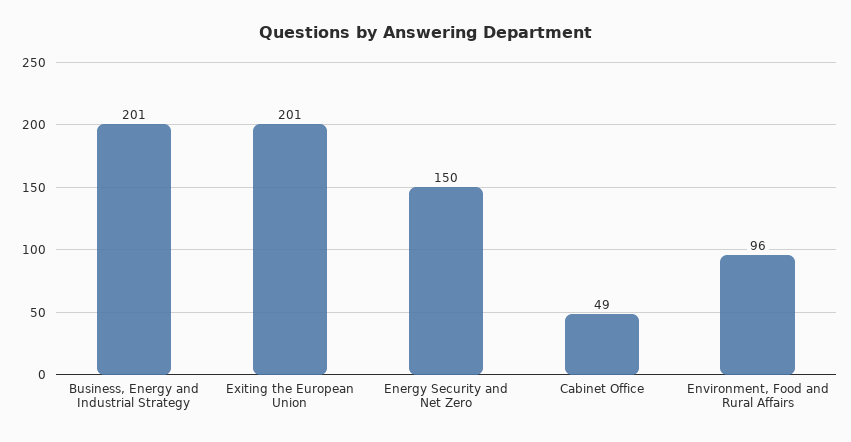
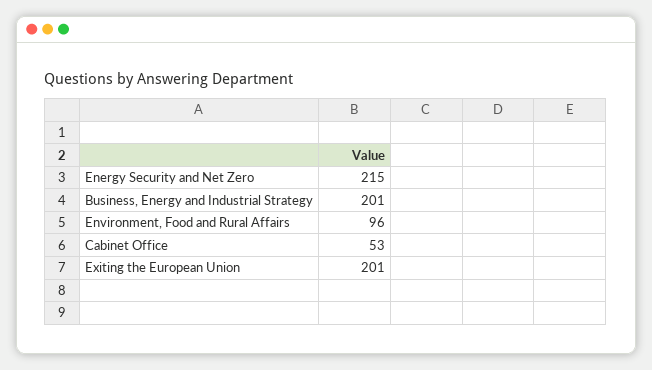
  {
    "Business, Energy and Industrial Strategy": 201,
    "Exiting the European Union": 201,
-   "Energy Security and Net Zero": 150,
+   "Energy Security and Net Zero": 215,
-   "Cabinet Office": 49,
+   "Cabinet Office": 53,
    "Environment, Food and Rural Affairs": 96
  }

